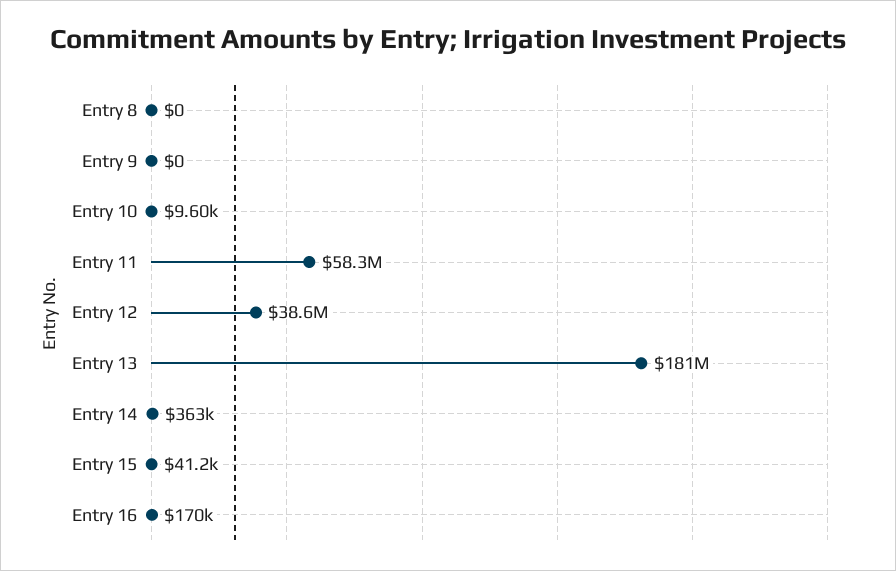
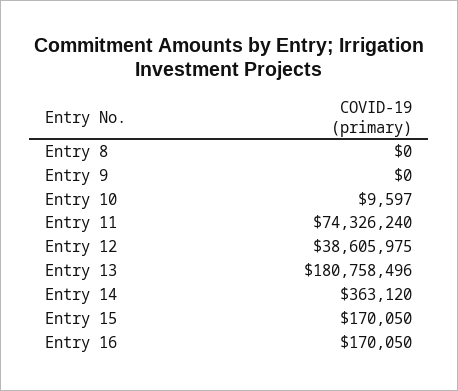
  {
    "Entry 8": 0,
    "Entry 9": 0,
    "Entry 10": 9597,
-   "Entry 11": 58300000,
+   "Entry 11": 74326240,
    "Entry 12": 38605975,
    "Entry 13": 180758496,
    "Entry 14": 363120,
-   "Entry 15": 41200,
+   "Entry 15": 170050,
    "Entry 16": 170050
  }

